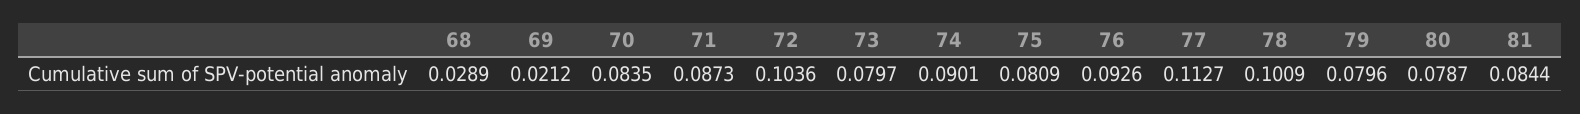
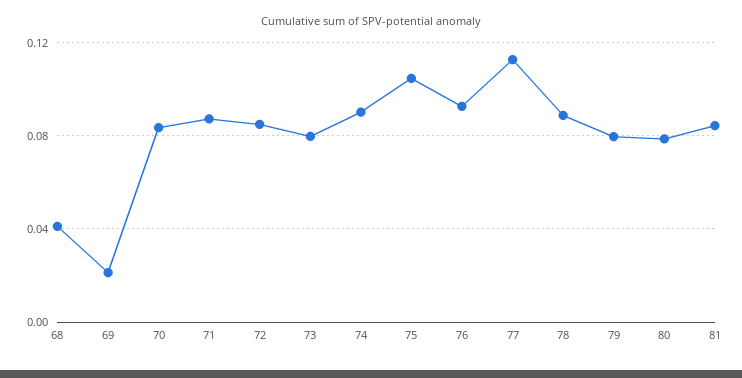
  {
-   "68": 0.0289,
+   "68": 0.04,
    "69": 0.0212,
    "70": 0.0835,
    "71": 0.0873,
-   "72": 0.1036,
+   "72": 0.085,
    "73": 0.0797,
    "74": 0.0901,
-   "75": 0.0809,
+   "75": 0.105,
    "76": 0.0926,
    "77": 0.1127,
-   "78": 0.1009,
+   "78": 0.09,
    "79": 0.0796,
    "80": 0.0787,
    "81": 0.0844
  }

